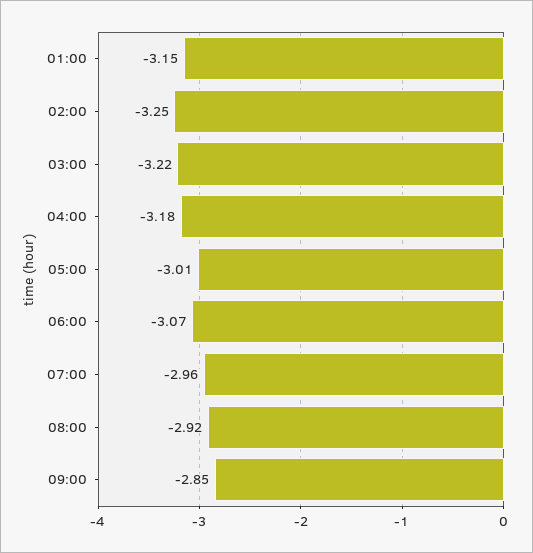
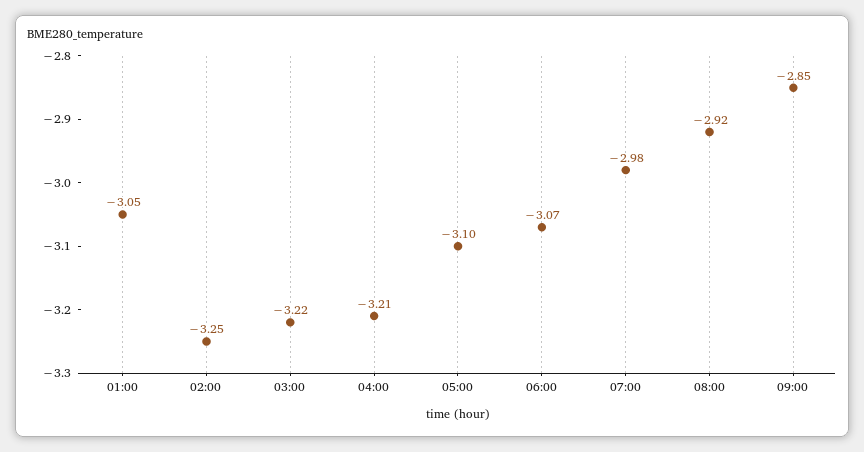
  {
-   "01:00": -3.15,
+   "01:00": -3.05,
    "02:00": -3.25,
    "03:00": -3.22,
-   "04:00": -3.18,
+   "04:00": -3.21,
-   "05:00": -3.01,
+   "05:00": -3.1,
    "06:00": -3.07,
-   "07:00": -2.96,
+   "07:00": -2.98,
    "08:00": -2.92,
    "09:00": -2.85
  }

